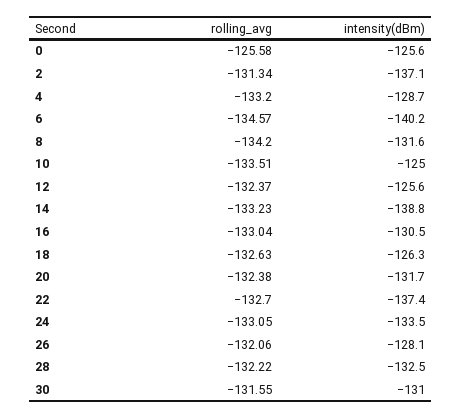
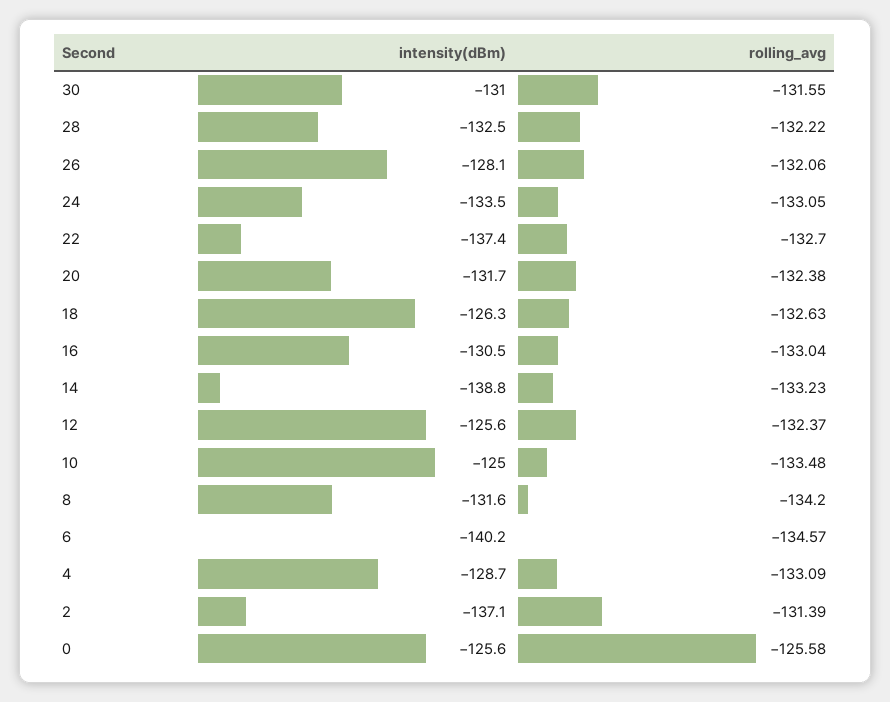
  {
    "rolling_avg": {
      "0": -125.58,
-     "2": -131.34,
+     "2": -131.39,
-     "4": -133.2,
+     "4": -133.09,
      "6": -134.57,
      "8": -134.2,
-     "10": -133.51,
+     "10": -133.48,
      "12": -132.37,
      "14": -133.23,
      "16": -133.04,
      "18": -132.63,
      "20": -132.38,
      "22": -132.7,
      "24": -133.05,
      "26": -132.06,
      "28": -132.22,
      "30": -131.55
    },
    "intensity(dBm)": {
      "0": -125.6,
      "2": -137.1,
      "4": -128.7,
      "6": -140.2,
      "8": -131.6,
      "10": -125,
      "12": -125.6,
      "14": -138.8,
      "16": -130.5,
      "18": -126.3,
      "20": -131.7,
      "22": -137.4,
      "24": -133.5,
      "26": -128.1,
      "28": -132.5,
      "30": -131
    }
  }

